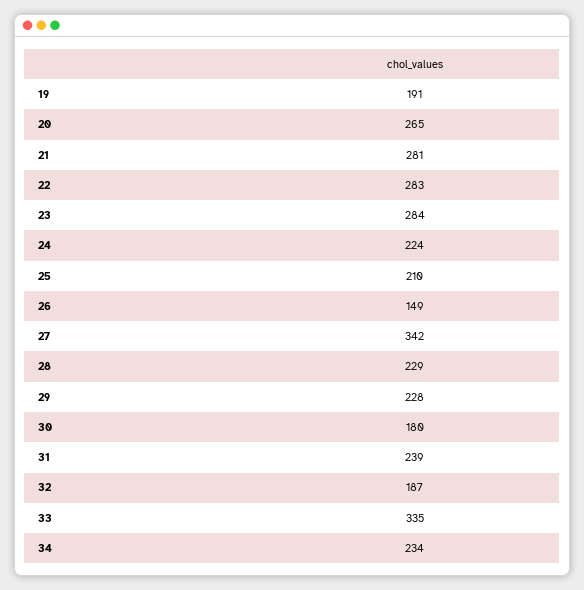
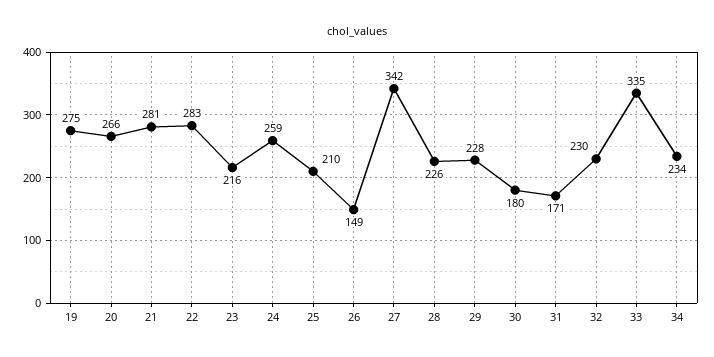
  {
-   "19": 191,
+   "19": 275,
-   "20": 265,
+   "20": 266,
    "21": 281,
    "22": 283,
-   "23": 284,
+   "23": 216,
-   "24": 224,
+   "24": 259,
    "25": 210,
    "26": 149,
    "27": 342,
-   "28": 229,
+   "28": 226,
    "29": 228,
    "30": 180,
-   "31": 239,
+   "31": 171,
-   "32": 187,
+   "32": 230,
    "33": 335,
    "34": 234
  }

